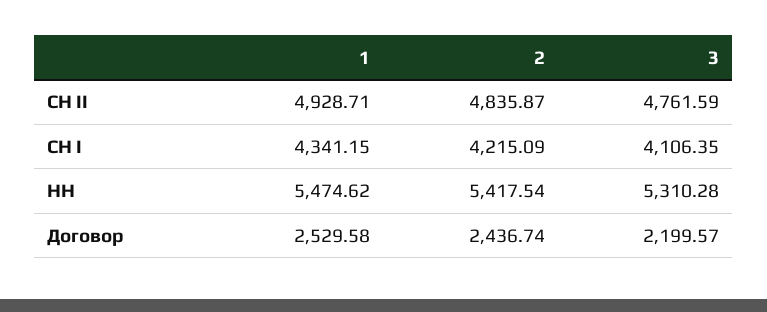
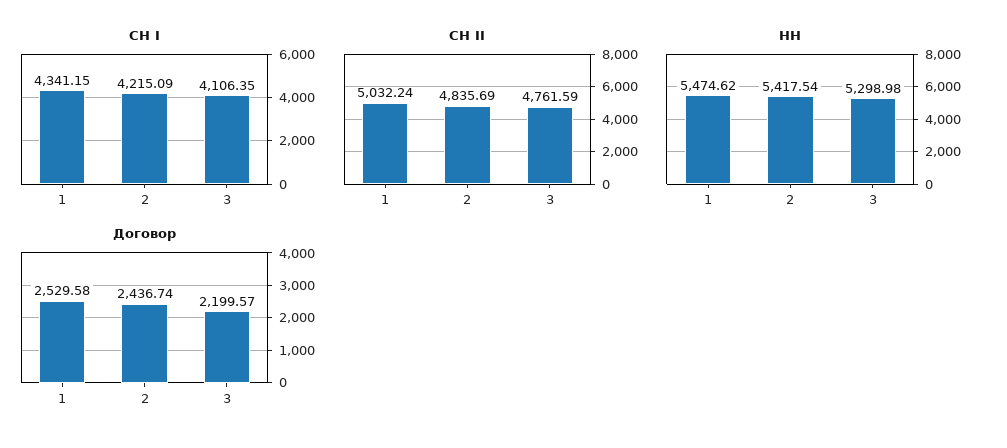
  {
    "СН II": {
-     "1": 4928.71,
+     "1": 5032.24,
-     "2": 4835.87,
+     "2": 4835.69,
      "3": 4761.59
    },
    "СН I": {
      "1": 4341.15,
      "2": 4215.09,
      "3": 4106.35
    },
    "НН": {
      "1": 5474.62,
      "2": 5417.54,
-     "3": 5310.28
+     "3": 5298.98
    },
    "Договор": {
      "1": 2529.58,
      "2": 2436.74,
      "3": 2199.57
    }
  }

